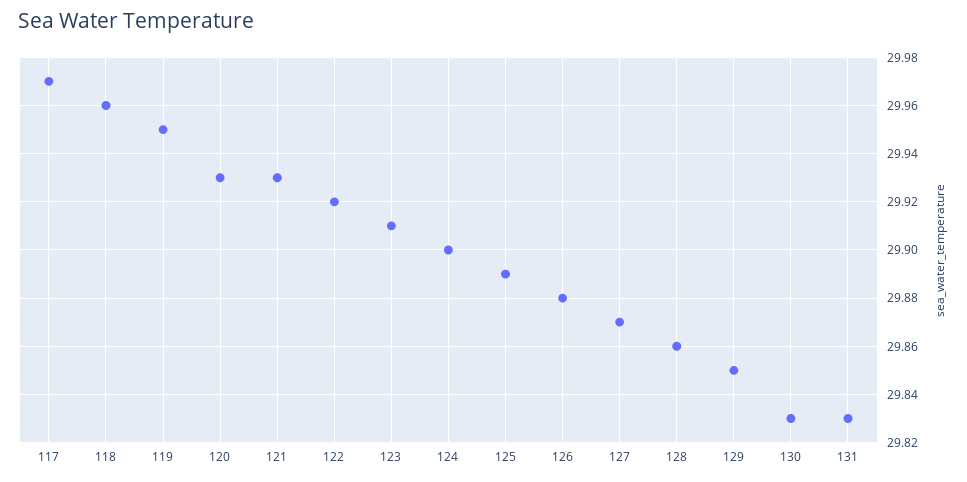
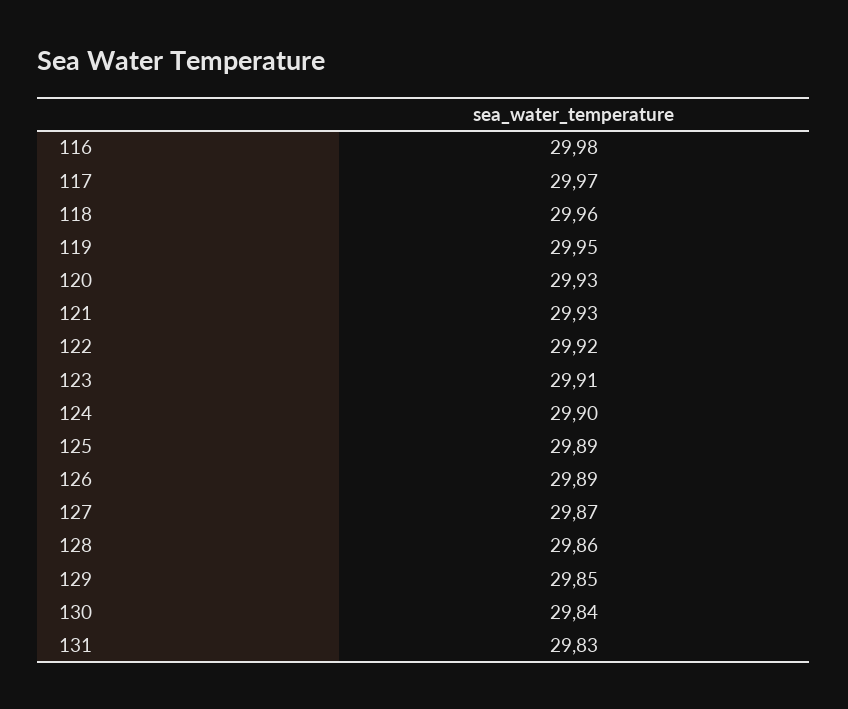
  {
    "117": 29.97,
    "118": 29.96,
    "119": 29.95,
    "120": 29.93,
    "121": 29.93,
    "122": 29.92,
    "123": 29.91,
    "124": 29.9,
    "125": 29.89,
-   "126": 29.88,
+   "126": 29.89,
    "127": 29.87,
    "128": 29.86,
    "129": 29.85,
-   "130": 29.83,
+   "130": 29.84,
-   "131": 29.83
+   "131": 29.83,
+   "116": 29.98
  }

